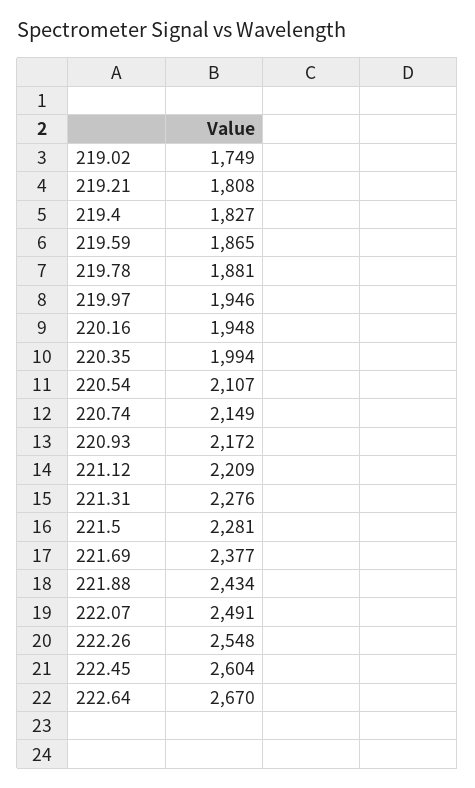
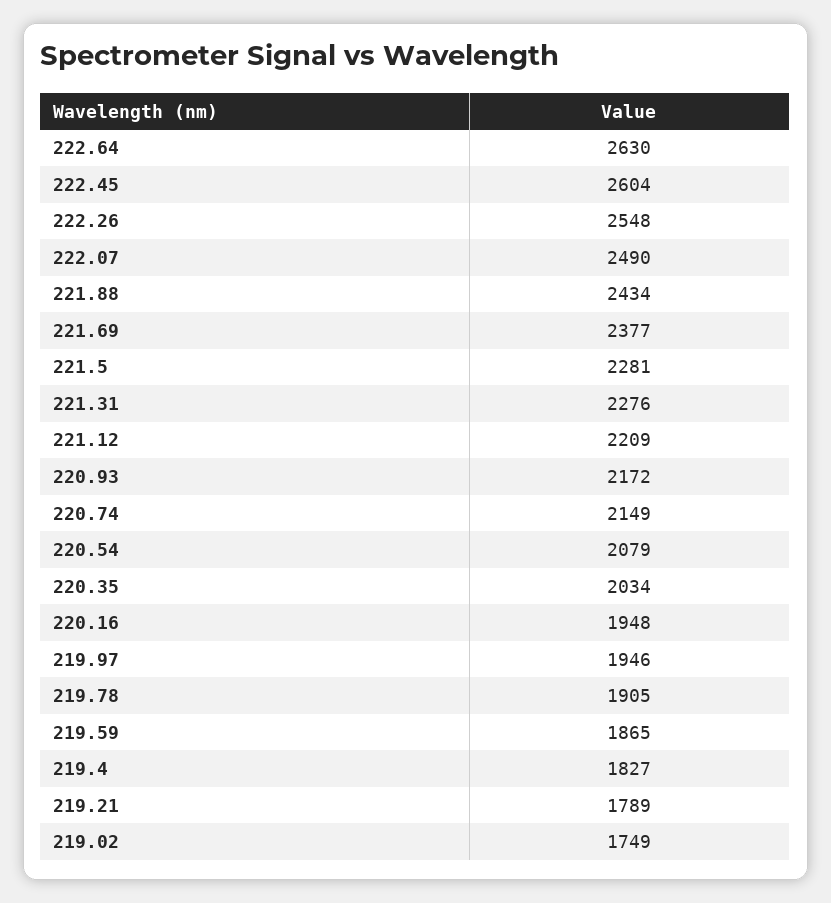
  {
    "219.02": 1749,
-   "219.21": 1808,
+   "219.21": 1789,
    "219.4": 1827,
    "219.59": 1865,
-   "219.78": 1881,
+   "219.78": 1905,
    "219.97": 1946,
    "220.16": 1948,
-   "220.35": 1994,
+   "220.35": 2034,
-   "220.54": 2107,
+   "220.54": 2079,
    "220.74": 2149,
    "220.93": 2172,
    "221.12": 2209,
    "221.31": 2276,
    "221.5": 2281,
    "221.69": 2377,
    "221.88": 2434,
-   "222.07": 2491,
+   "222.07": 2490,
    "222.26": 2548,
    "222.45": 2604,
-   "222.64": 2670
+   "222.64": 2630
  }

